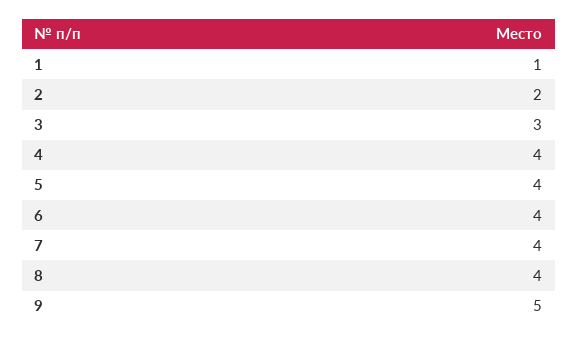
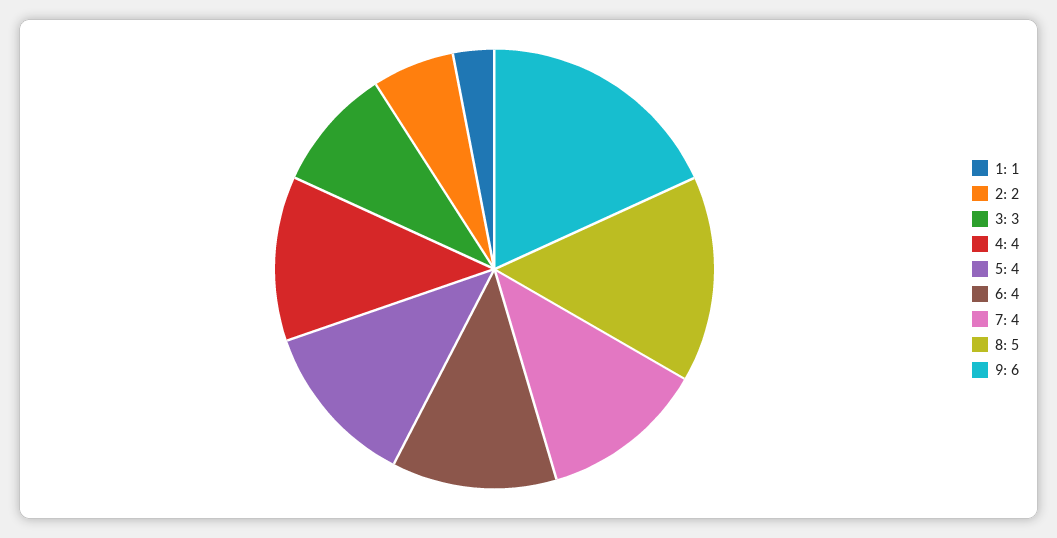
  {
    "1": 1,
    "2": 2,
    "3": 3,
    "4": 4,
    "5": 4,
    "6": 4,
    "7": 4,
-   "8": 4,
+   "8": 5,
-   "9": 5
+   "9": 6
  }

